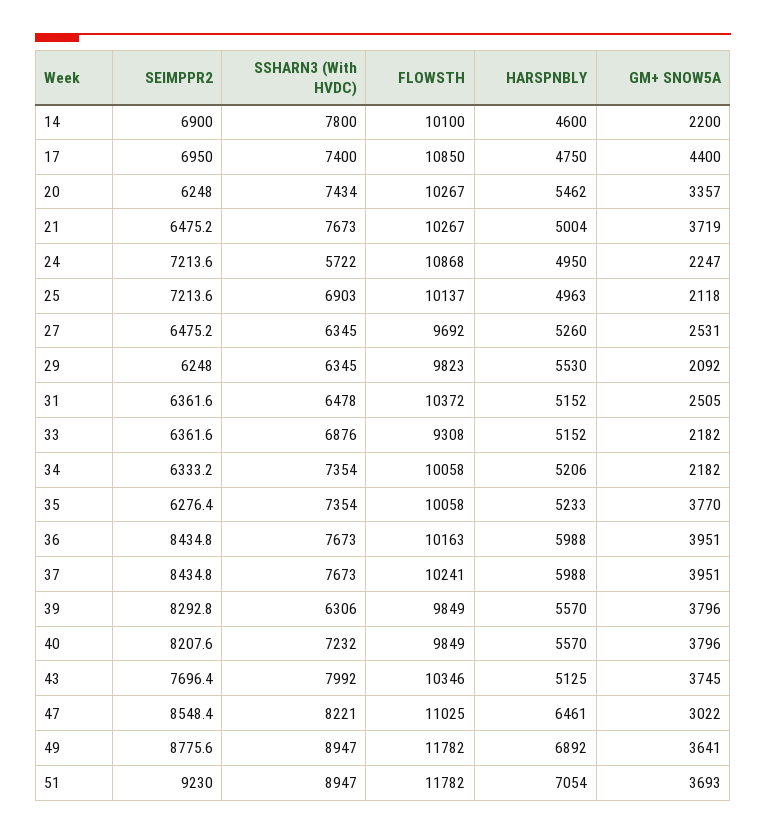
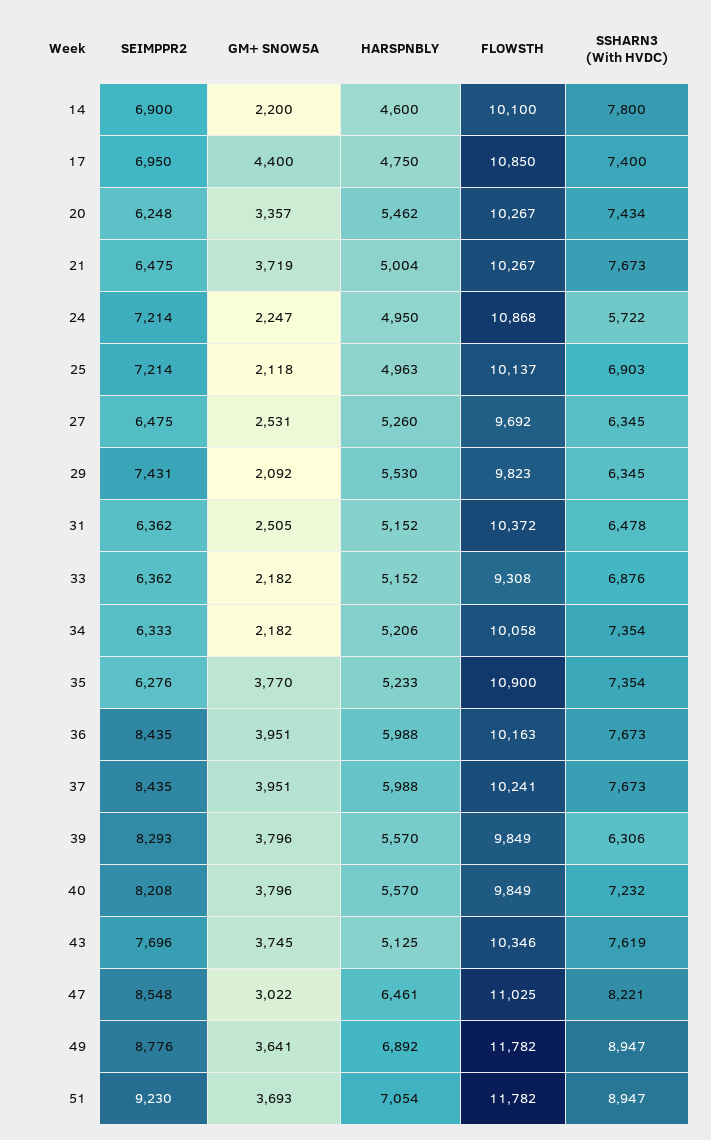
  {
    "SEIMPPR2": {
      "14": 6900,
      "17": 6950,
      "20": 6248,
      "21": 6475.2,
      "24": 7213.6,
      "25": 7213.6,
      "27": 6475.2,
-     "29": 6248,
+     "29": 7431,
      "31": 6361.6,
      "33": 6361.6,
      "34": 6333.2,
      "35": 6276.4,
      "36": 8434.8,
      "37": 8434.8,
      "39": 8292.8,
      "40": 8207.6,
      "43": 7696.4,
      "47": 8548.4,
      "49": 8775.6,
      "51": 9230
    },
    "SSHARN3 (With HVDC)": {
      "14": 7800,
      "17": 7400,
      "20": 7434,
      "21": 7673,
      "24": 5722,
      "25": 6903,
      "27": 6345,
      "29": 6345,
      "31": 6478,
      "33": 6876,
      "34": 7354,
      "35": 7354,
      "36": 7673,
      "37": 7673,
      "39": 6306,
      "40": 7232,
-     "43": 7992,
+     "43": 7619,
      "47": 8221,
      "49": 8947,
      "51": 8947
    },
    "FLOWSTH": {
      "14": 10100,
      "17": 10850,
      "20": 10267,
      "21": 10267,
      "24": 10868,
      "25": 10137,
      "27": 9692,
      "29": 9823,
      "31": 10372,
      "33": 9308,
      "34": 10058,
-     "35": 10058,
+     "35": 10900,
      "36": 10163,
      "37": 10241,
      "39": 9849,
      "40": 9849,
      "43": 10346,
      "47": 11025,
      "49": 11782,
      "51": 11782
    },
    "HARSPNBLY": {
      "14": 4600,
      "17": 4750,
      "20": 5462,
      "21": 5004,
      "24": 4950,
      "25": 4963,
      "27": 5260,
      "29": 5530,
      "31": 5152,
      "33": 5152,
      "34": 5206,
      "35": 5233,
      "36": 5988,
      "37": 5988,
      "39": 5570,
      "40": 5570,
      "43": 5125,
      "47": 6461,
      "49": 6892,
      "51": 7054
    },
    "GM+ SNOW5A": {
      "14": 2200,
      "17": 4400,
      "20": 3357,
      "21": 3719,
      "24": 2247,
      "25": 2118,
      "27": 2531,
      "29": 2092,
      "31": 2505,
      "33": 2182,
      "34": 2182,
      "35": 3770,
      "36": 3951,
      "37": 3951,
      "39": 3796,
      "40": 3796,
      "43": 3745,
      "47": 3022,
      "49": 3641,
      "51": 3693
    }
  }

